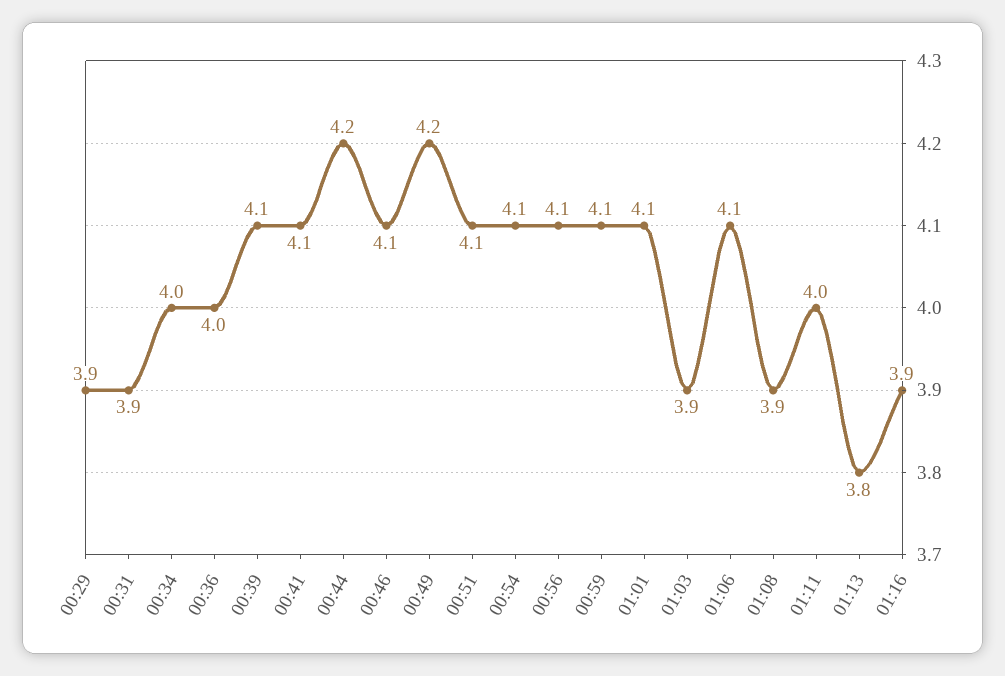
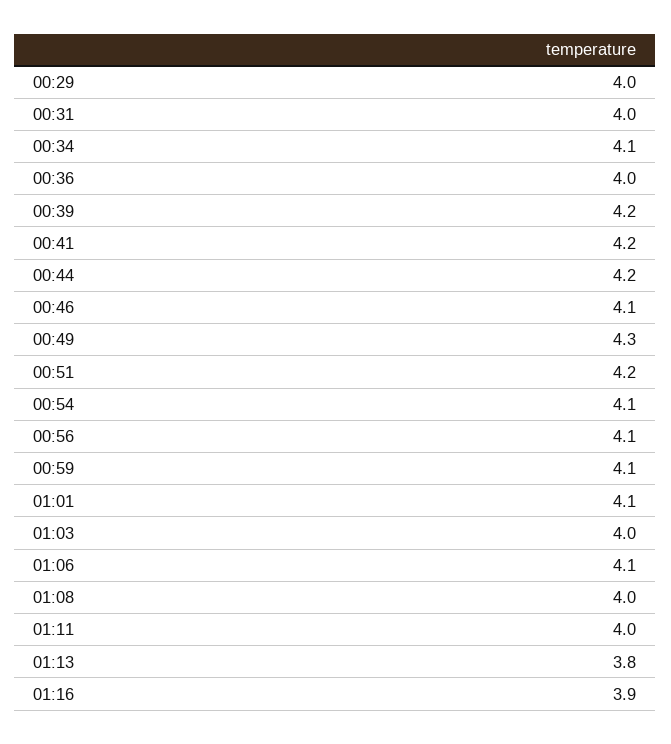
  {
-   "00:29": 3.9,
+   "00:29": 4,
-   "00:31": 3.9,
+   "00:31": 4,
-   "00:34": 4,
+   "00:34": 4.1,
    "00:36": 4,
-   "00:39": 4.1,
+   "00:39": 4.2,
-   "00:41": 4.1,
+   "00:41": 4.2,
    "00:44": 4.2,
    "00:46": 4.1,
-   "00:49": 4.2,
+   "00:49": 4.3,
-   "00:51": 4.1,
+   "00:51": 4.2,
    "00:54": 4.1,
    "00:56": 4.1,
    "00:59": 4.1,
    "01:01": 4.1,
-   "01:03": 3.9,
+   "01:03": 4,
    "01:06": 4.1,
-   "01:08": 3.9,
+   "01:08": 4,
    "01:11": 4,
    "01:13": 3.8,
    "01:16": 3.9
  }

